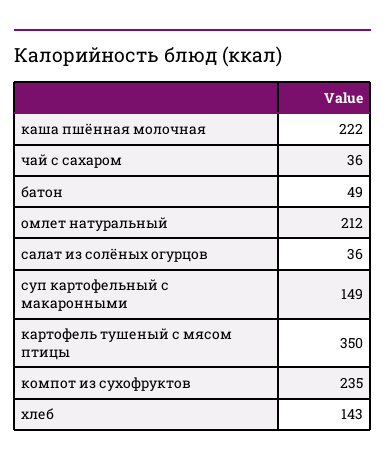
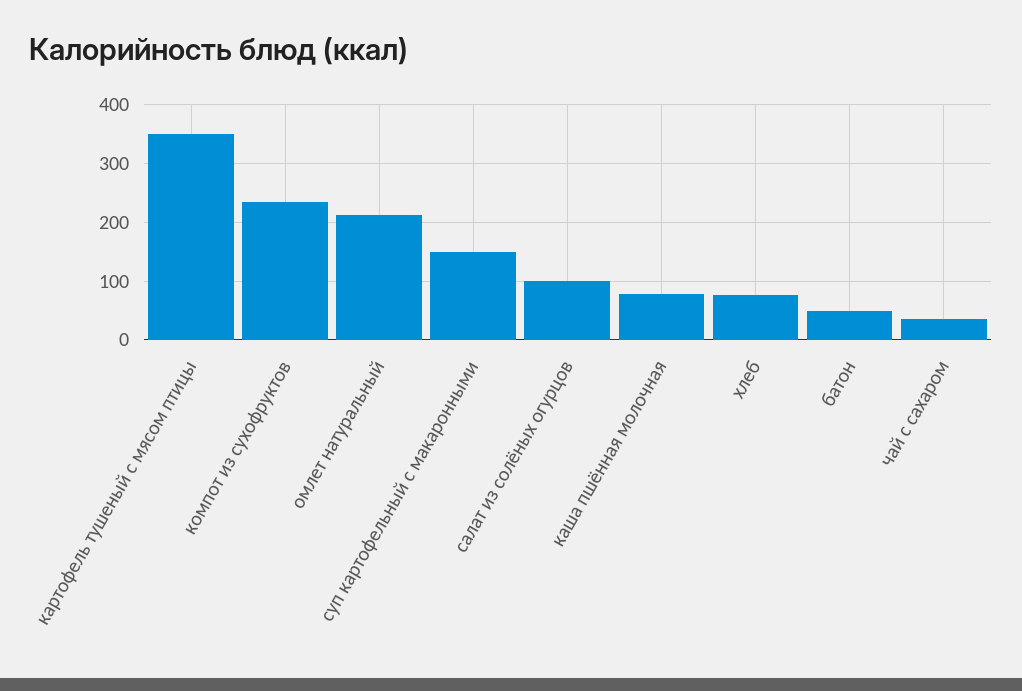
  {
-   "каша пшённая молочная": 222,
+   "каша пшённая молочная": 80,
    "чай с сахаром": 36,
    "батон": 49,
    "омлет натуральный": 212,
-   "салат из солёных огурцов": 36,
+   "салат из солёных огурцов": 100,
    "суп картофельный с макаронными": 149,
    "картофель тушеный с мясом птицы": 350,
    "компот из сухофруктов": 235,
-   "хлеб": 143
+   "хлеб": 80
  }

